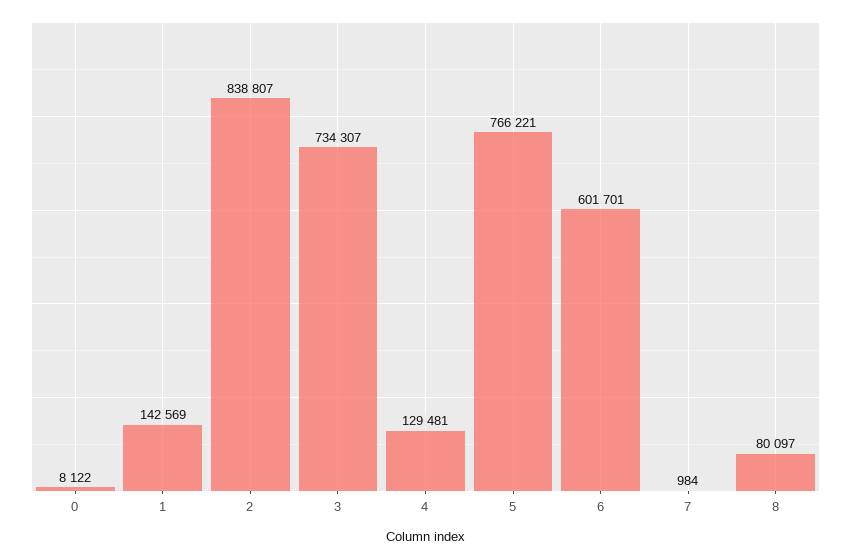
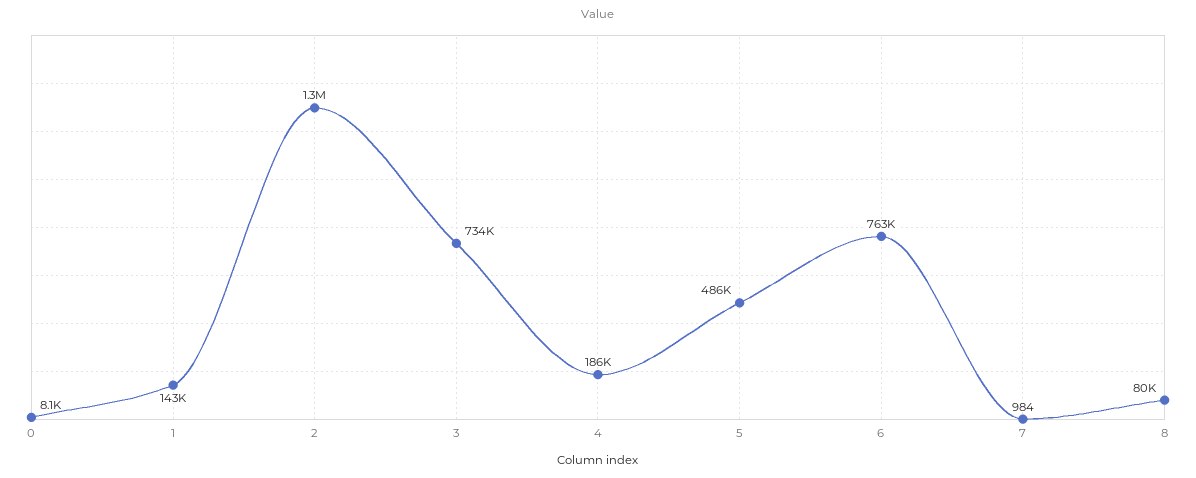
  {
    "0": 8122,
    "1": 142569,
-   "2": 838807,
+   "2": 1300000,
    "3": 734307,
-   "4": 129481,
+   "4": 186000,
-   "5": 766221,
+   "5": 486000,
-   "6": 601701,
+   "6": 763000,
    "7": 984,
    "8": 80097
  }

